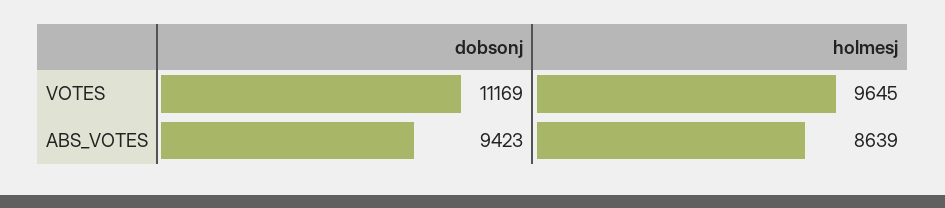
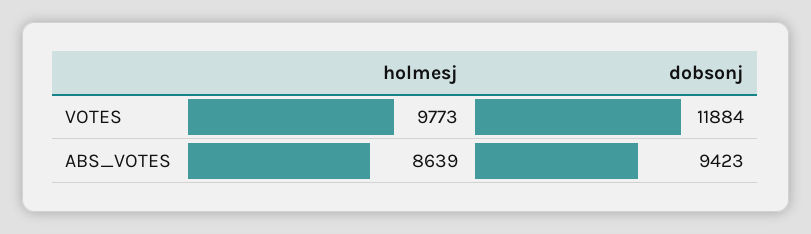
  {
    "dobsonj": {
-     "VOTES": 11169,
+     "VOTES": 11884,
      "ABS_VOTES": 9423
    },
    "holmesj": {
-     "VOTES": 9645,
+     "VOTES": 9773,
      "ABS_VOTES": 8639
    }
  }

